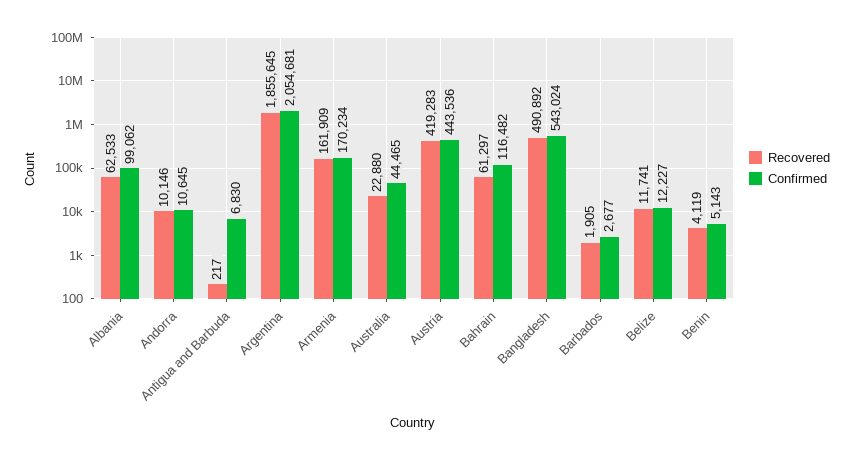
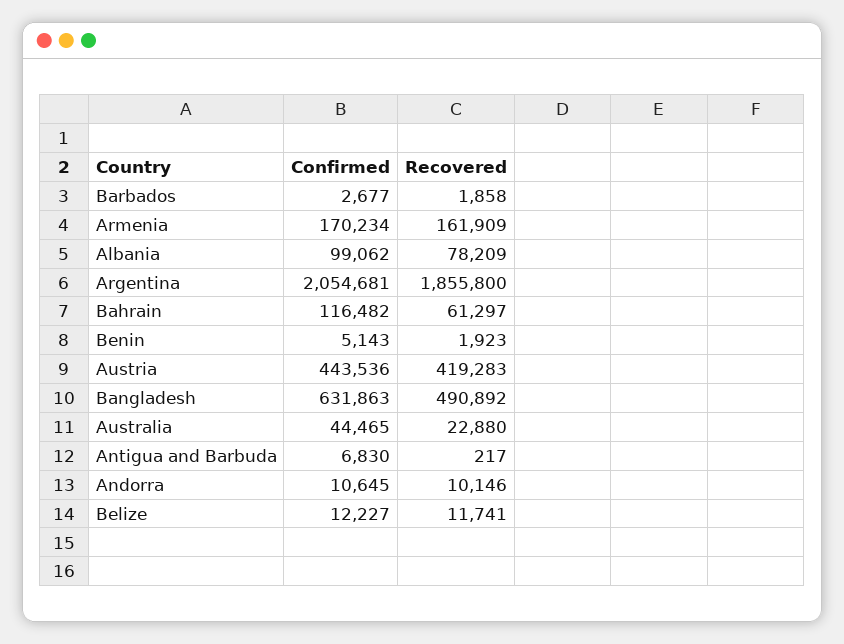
  {
    "Recovered": {
-     "Albania": 62533,
+     "Albania": 78209,
      "Andorra": 10146,
      "Antigua and Barbuda": 217,
-     "Argentina": 1855645,
+     "Argentina": 1855800,
      "Armenia": 161909,
      "Australia": 22880,
      "Austria": 419283,
      "Bahrain": 61297,
      "Bangladesh": 490892,
-     "Barbados": 1905,
+     "Barbados": 1858,
      "Belize": 11741,
-     "Benin": 4119
+     "Benin": 1923
    },
    "Confirmed": {
      "Albania": 99062,
      "Andorra": 10645,
      "Antigua and Barbuda": 6830,
      "Argentina": 2054681,
      "Armenia": 170234,
      "Australia": 44465,
      "Austria": 443536,
      "Bahrain": 116482,
-     "Bangladesh": 543024,
+     "Bangladesh": 631863,
      "Barbados": 2677,
      "Belize": 12227,
      "Benin": 5143
    }
  }

